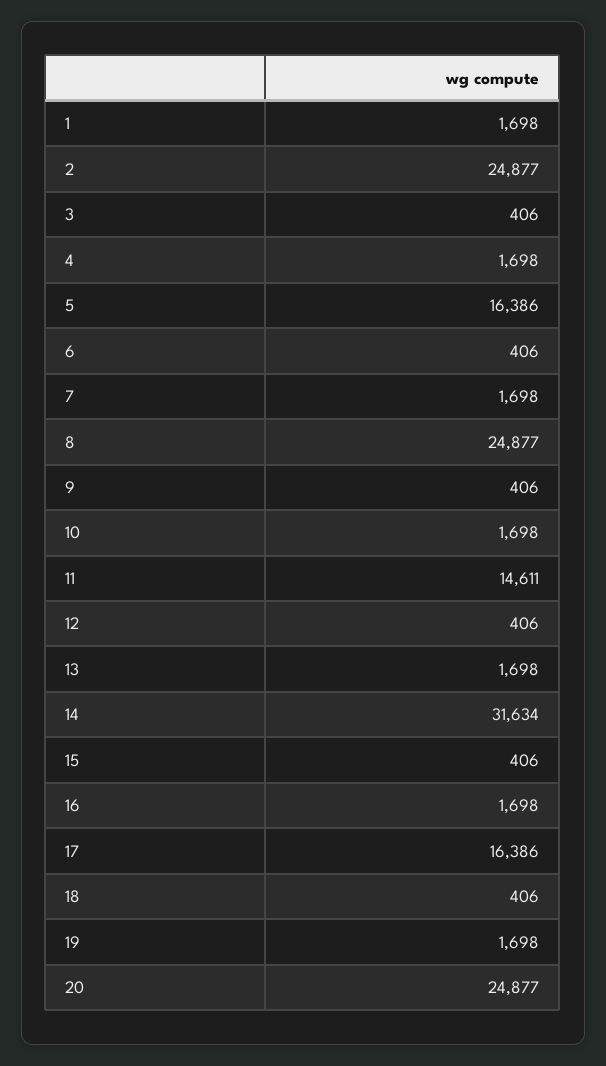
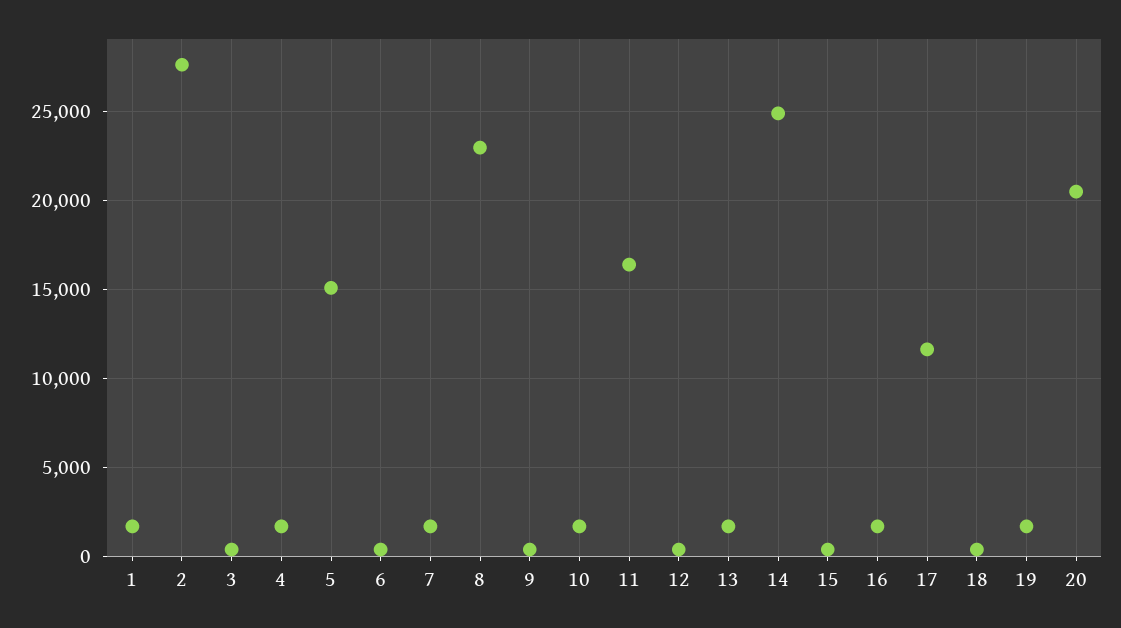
  {
    "1": 1698,
-   "2": 24877,
+   "2": 27500,
    "3": 406,
    "4": 1698,
-   "5": 16386,
+   "5": 15000,
    "6": 406,
    "7": 1698,
-   "8": 24877,
+   "8": 23000,
    "9": 406,
    "10": 1698,
-   "11": 14611,
+   "11": 16500,
    "12": 406,
    "13": 1698,
-   "14": 31634,
+   "14": 25000,
    "15": 406,
    "16": 1698,
-   "17": 16386,
+   "17": 11500,
    "18": 406,
    "19": 1698,
-   "20": 24877
+   "20": 20500
  }

